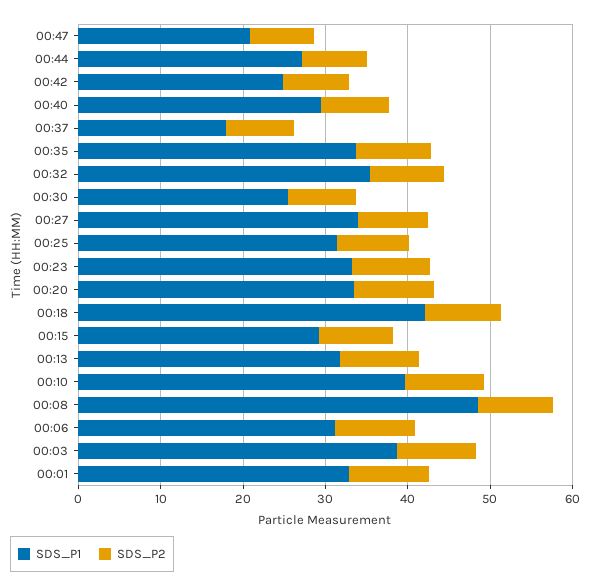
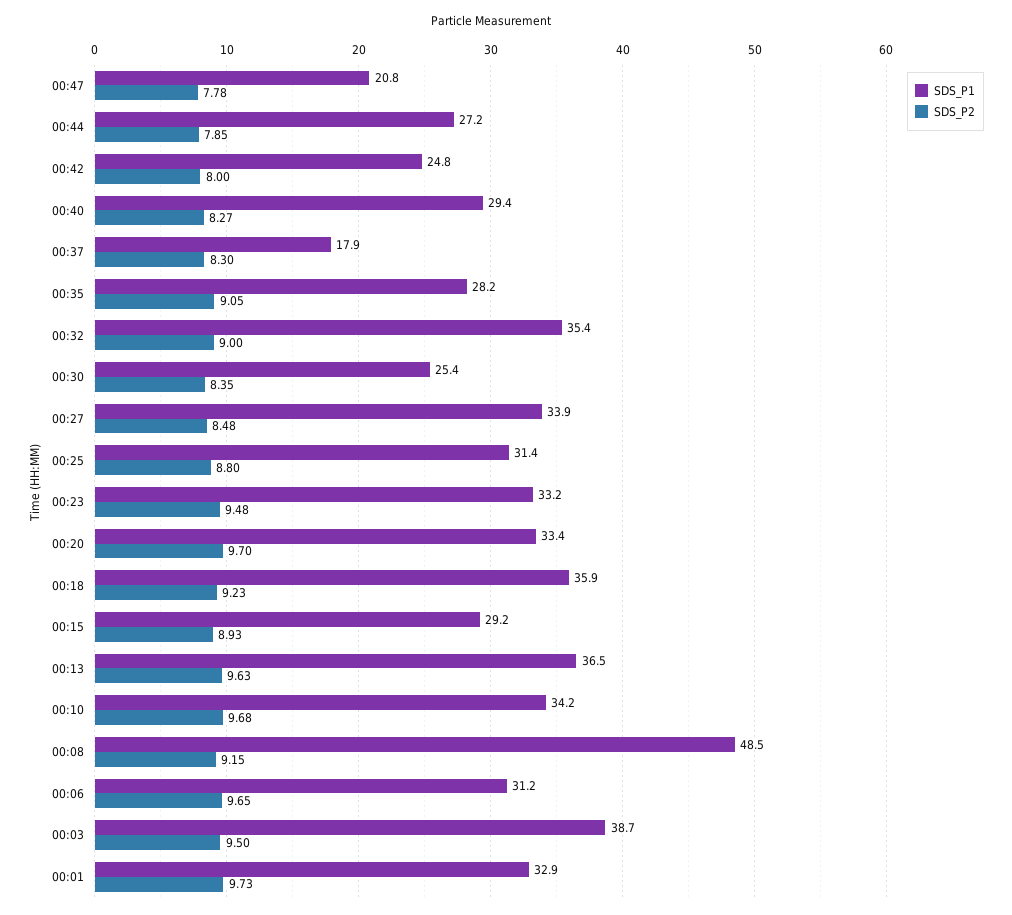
  {
    "SDS_P1": {
      "00:47": 20.8,
      "00:44": 27.2,
      "00:42": 24.8,
      "00:40": 29.4,
      "00:37": 17.9,
-     "00:35": 34,
+     "00:35": 28.2,
      "00:32": 35.4,
      "00:30": 25.4,
      "00:27": 33.9,
      "00:25": 31.4,
      "00:23": 33.2,
      "00:20": 33.4,
-     "00:18": 42,
+     "00:18": 35.9,
      "00:15": 29.2,
-     "00:13": 32,
+     "00:13": 36.5,
-     "00:10": 40,
+     "00:10": 34.2,
      "00:08": 48.5,
      "00:06": 31.2,
      "00:03": 38.7,
      "00:01": 32.9
    },
    "SDS_P2": {
      "00:47": 7.78,
      "00:44": 7.85,
      "00:42": 8,
      "00:40": 8.27,
      "00:37": 8.3,
      "00:35": 9.05,
      "00:32": 9,
      "00:30": 8.35,
      "00:27": 8.48,
      "00:25": 8.8,
      "00:23": 9.48,
      "00:20": 9.7,
      "00:18": 9.23,
      "00:15": 8.93,
      "00:13": 9.63,
      "00:10": 9.68,
      "00:08": 9.15,
      "00:06": 9.65,
      "00:03": 9.5,
      "00:01": 9.73
    }
  }

